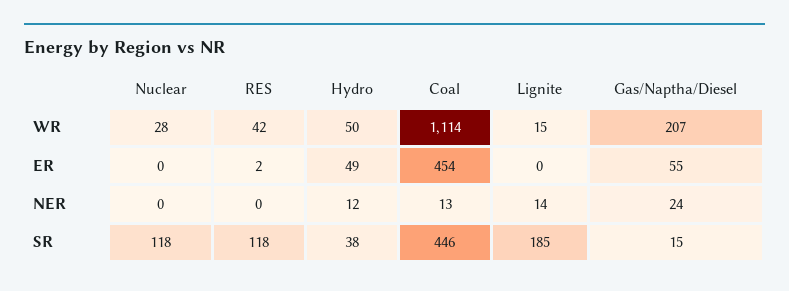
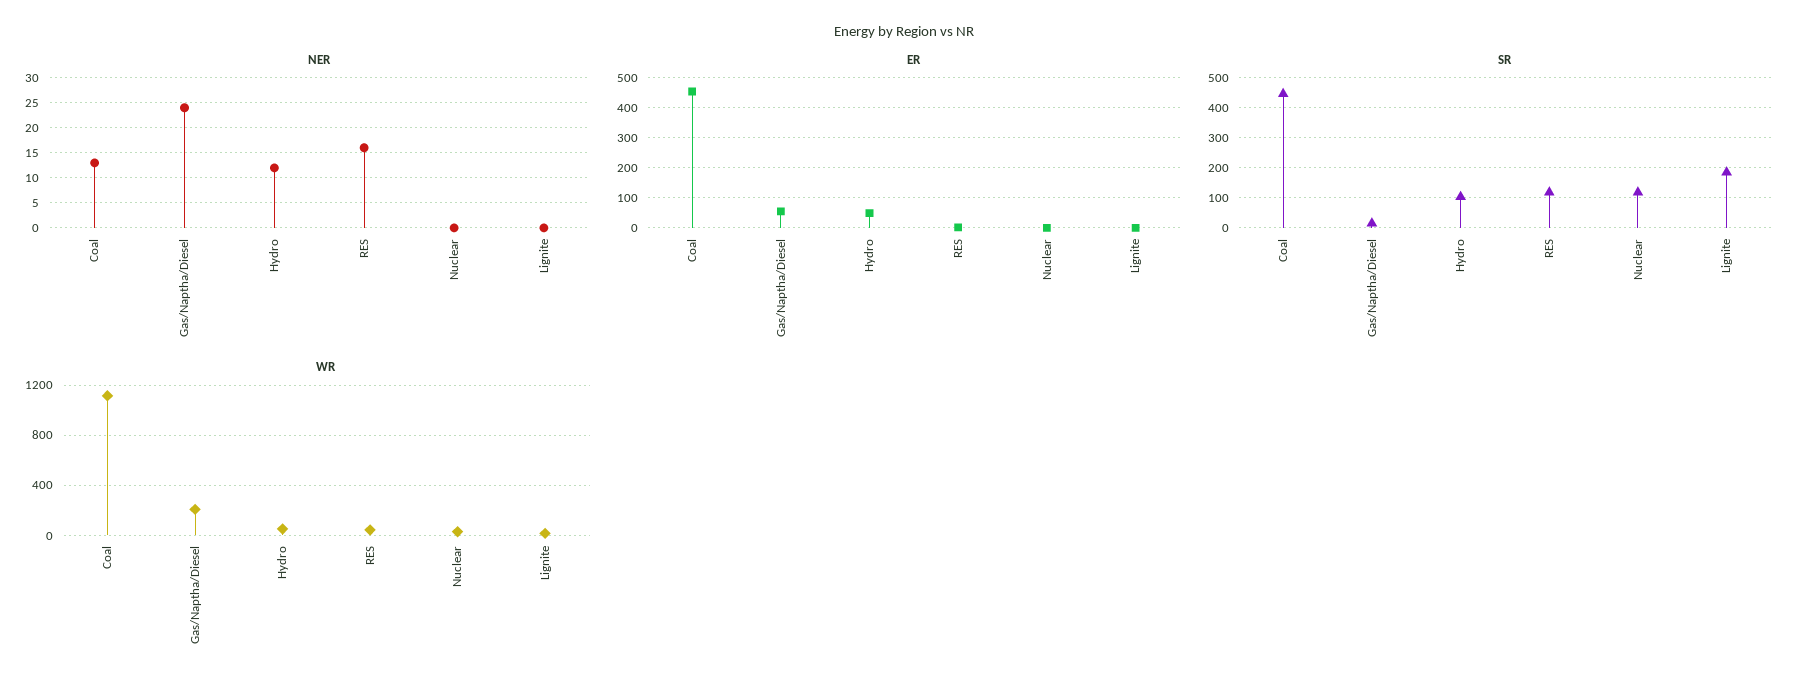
  {
    "WR": {
      "Nuclear": 28,
      "RES": 42,
      "Hydro": 50,
      "Coal": 1114,
      "Lignite": 15,
      "Gas/Naptha/Diesel": 207
    },
    "ER": {
      "Nuclear": 0,
      "RES": 2,
      "Hydro": 49,
      "Coal": 454,
      "Lignite": 0,
      "Gas/Naptha/Diesel": 55
    },
    "NER": {
      "Nuclear": 0,
-     "RES": 0,
+     "RES": 15,
      "Hydro": 12,
      "Coal": 13,
-     "Lignite": 14,
+     "Lignite": 0,
      "Gas/Naptha/Diesel": 24
    },
    "SR": {
      "Nuclear": 118,
      "RES": 118,
-     "Hydro": 38,
+     "Hydro": 100,
      "Coal": 446,
      "Lignite": 185,
      "Gas/Naptha/Diesel": 15
    }
  }

